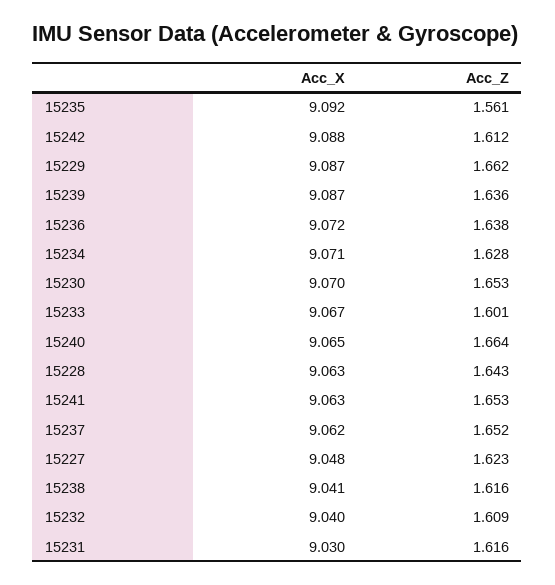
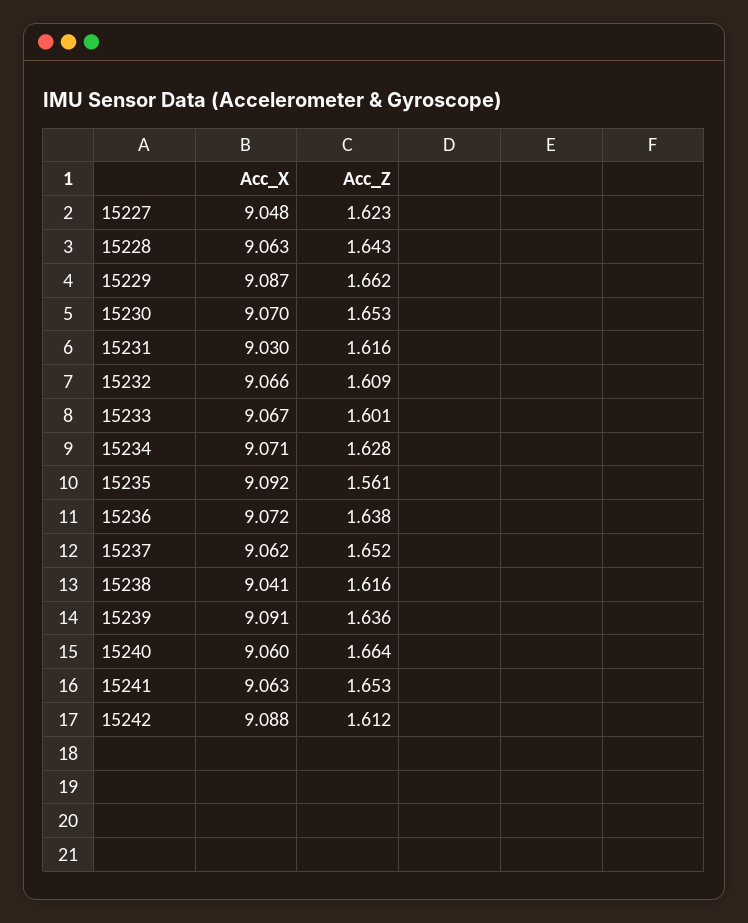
  {
    "Acc_X": {
      "15235": 9.092,
      "15242": 9.088,
      "15229": 9.087,
-     "15239": 9.087,
+     "15239": 9.091,
      "15236": 9.072,
      "15234": 9.071,
      "15230": 9.07,
      "15233": 9.067,
-     "15240": 9.065,
+     "15240": 9.06,
      "15228": 9.063,
      "15241": 9.063,
      "15237": 9.062,
      "15227": 9.048,
      "15238": 9.041,
-     "15232": 9.04,
+     "15232": 9.066,
      "15231": 9.03
    },
    "Acc_Z": {
      "15235": 1.561,
      "15242": 1.612,
      "15229": 1.662,
      "15239": 1.636,
      "15236": 1.638,
      "15234": 1.628,
      "15230": 1.653,
      "15233": 1.601,
      "15240": 1.664,
      "15228": 1.643,
      "15241": 1.653,
      "15237": 1.652,
      "15227": 1.623,
      "15238": 1.616,
      "15232": 1.609,
      "15231": 1.616
    }
  }

